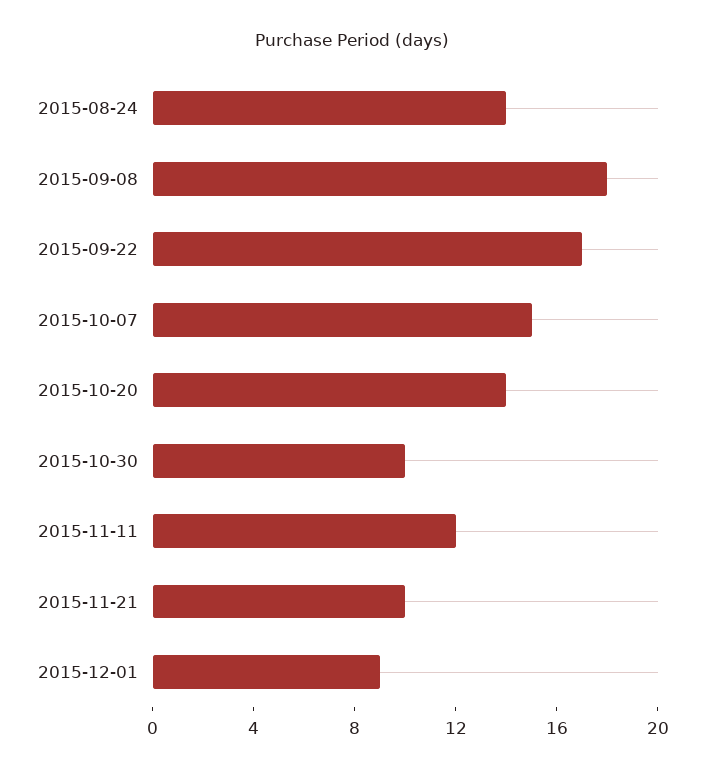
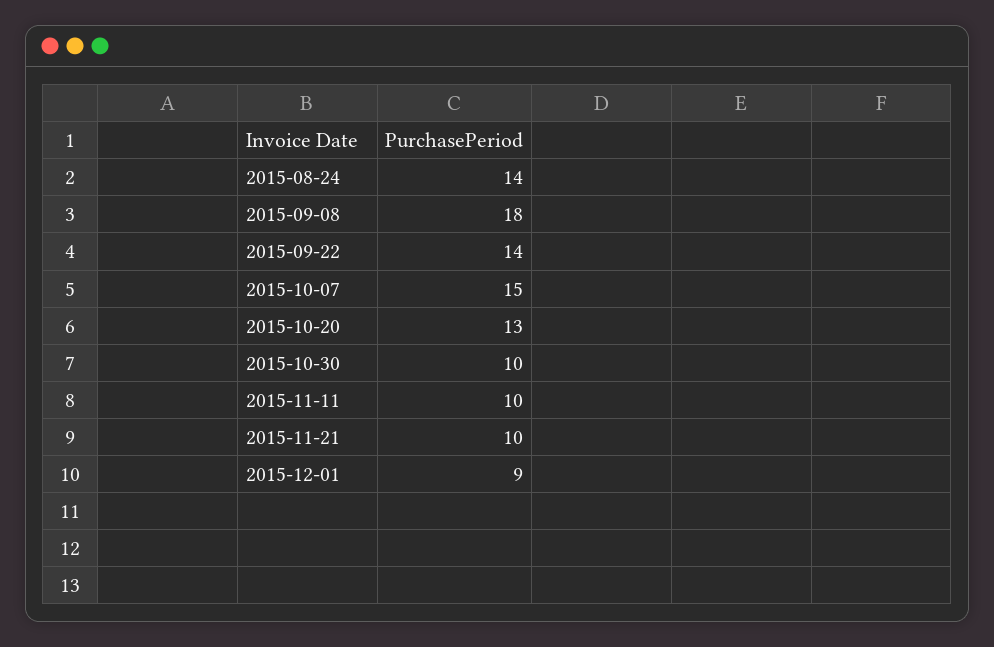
  {
    "2015-08-24": 14,
    "2015-09-08": 18,
-   "2015-09-22": 17,
+   "2015-09-22": 14,
    "2015-10-07": 15,
-   "2015-10-20": 14,
+   "2015-10-20": 13,
    "2015-10-30": 10,
-   "2015-11-11": 12,
+   "2015-11-11": 10,
    "2015-11-21": 10,
    "2015-12-01": 9
  }

